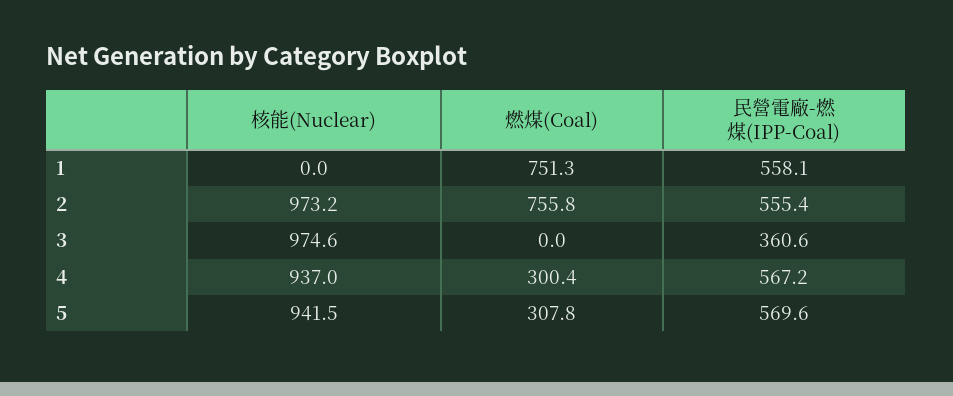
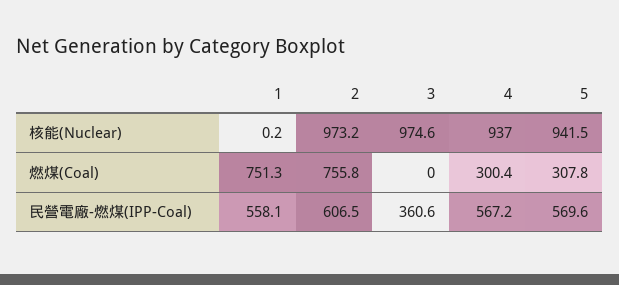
  {
    "核能(Nuclear)": {
-     "1": 0,
+     "1": 0.2,
      "2": 973.2,
      "3": 974.6,
      "4": 937,
      "5": 941.5
    },
    "燃煤(Coal)": {
      "1": 751.3,
      "2": 755.8,
      "3": 0,
      "4": 300.4,
      "5": 307.8
    },
    "民營電廠-燃煤(IPP-Coal)": {
      "1": 558.1,
-     "2": 555.4,
+     "2": 606.5,
      "3": 360.6,
      "4": 567.2,
      "5": 569.6
    }
  }

